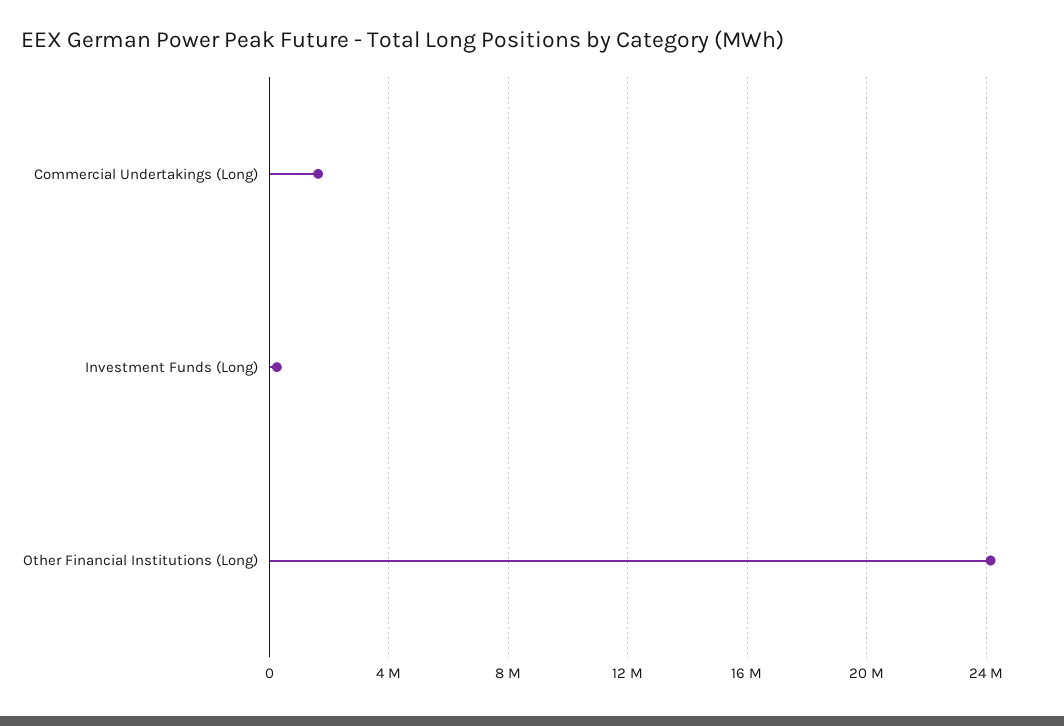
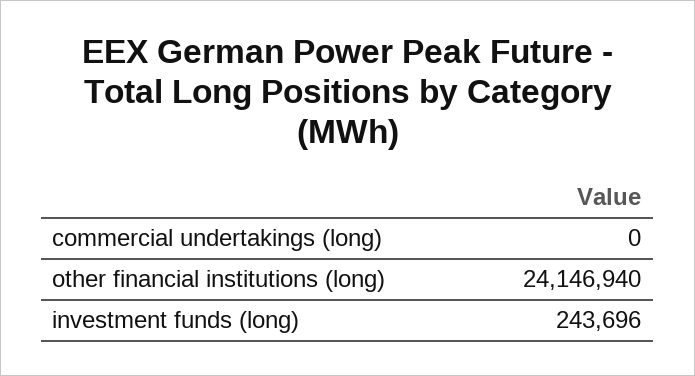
  {
-   "Commercial Undertakings (Long)": 1500000,
+   "Commercial Undertakings (Long)": 0,
    "Investment Funds (Long)": 243696,
    "Other Financial Institutions (Long)": 24146940
  }

